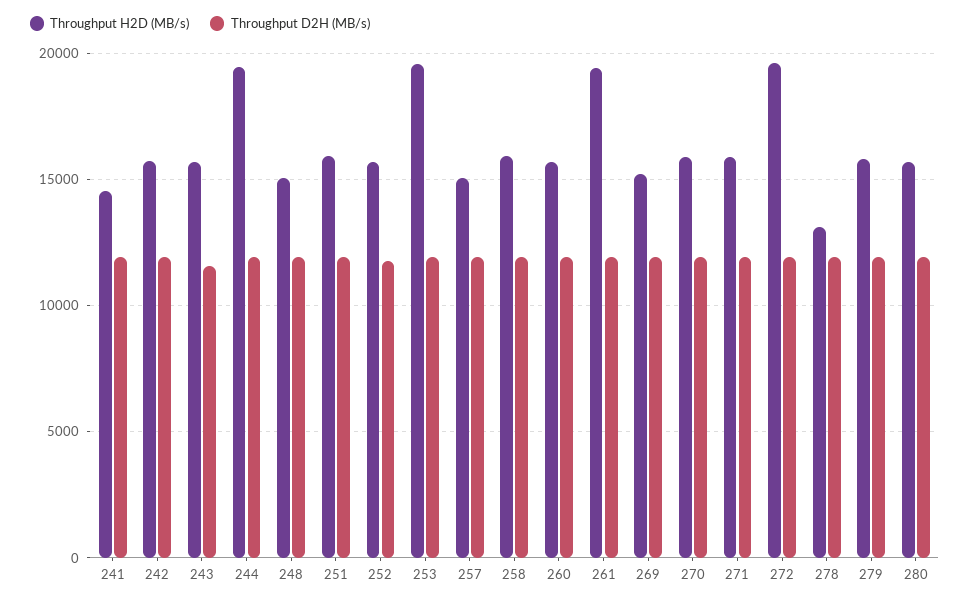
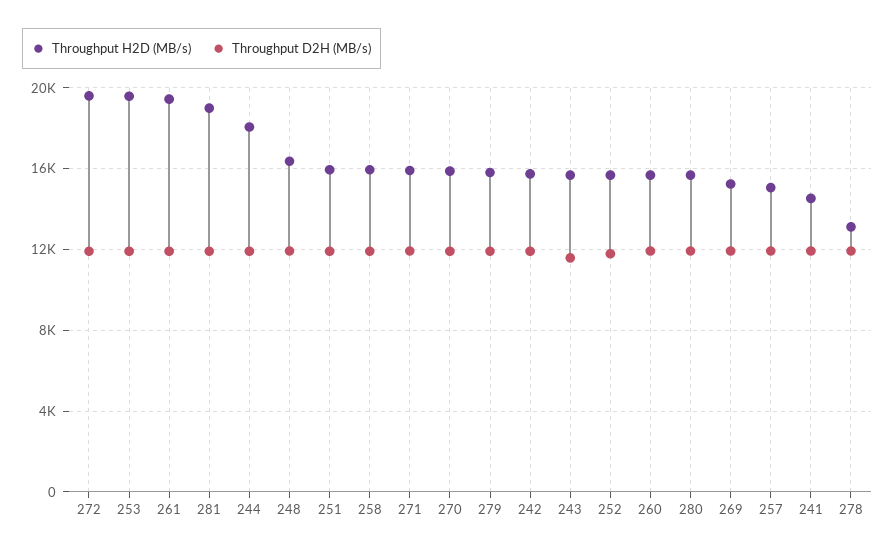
  {
    "Throughput H2D (MB/s)": {
      "241": 14500,
      "242": 15500,
      "243": 15500,
-     "244": 19500,
+     "244": 18000,
-     "248": 15000,
+     "248": 16500,
      "251": 16000,
      "252": 15500,
      "253": 19500,
      "257": 15000,
      "258": 16000,
      "260": 15500,
      "261": 19500,
      "269": 15000,
      "270": 16000,
      "271": 16000,
      "272": 19500,
      "278": 13000,
      "279": 16000,
-     "280": 15500
+     "280": 15500,
+     "281": 19000
    },
    "Throughput D2H (MB/s)": {
      "241": 12000,
      "242": 12000,
      "243": 11500,
      "244": 12000,
      "248": 12000,
      "251": 12000,
      "252": 12000,
      "253": 12000,
      "257": 12000,
      "258": 12000,
      "260": 12000,
      "261": 12000,
      "269": 12000,
      "270": 12000,
      "271": 12000,
      "272": 12000,
      "278": 12000,
      "279": 12000,
-     "280": 12000
+     "280": 12000,
+     "281": 12000
    }
  }

